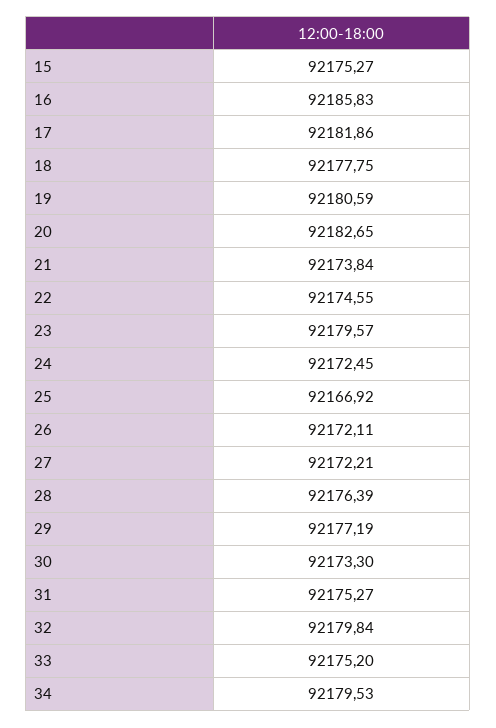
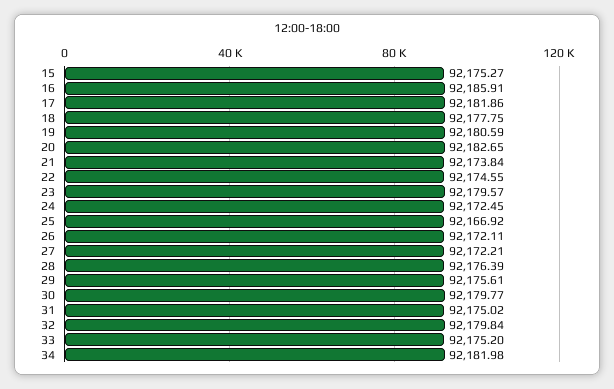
  {
    "15": 92175.27,
-   "16": 92185.83,
+   "16": 92185.91,
    "17": 92181.86,
    "18": 92177.75,
    "19": 92180.59,
    "20": 92182.65,
    "21": 92173.84,
    "22": 92174.55,
    "23": 92179.57,
    "24": 92172.45,
    "25": 92166.92,
    "26": 92172.11,
    "27": 92172.21,
    "28": 92176.39,
-   "29": 92177.19,
+   "29": 92175.61,
-   "30": 92173.3,
+   "30": 92179.77,
-   "31": 92175.27,
+   "31": 92175.02,
    "32": 92179.84,
    "33": 92175.2,
-   "34": 92179.53
+   "34": 92181.98
  }

